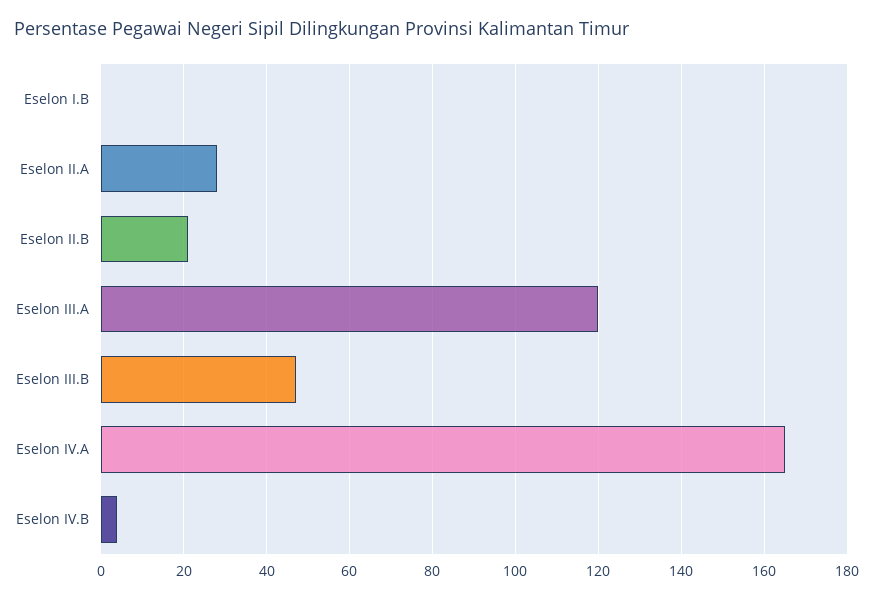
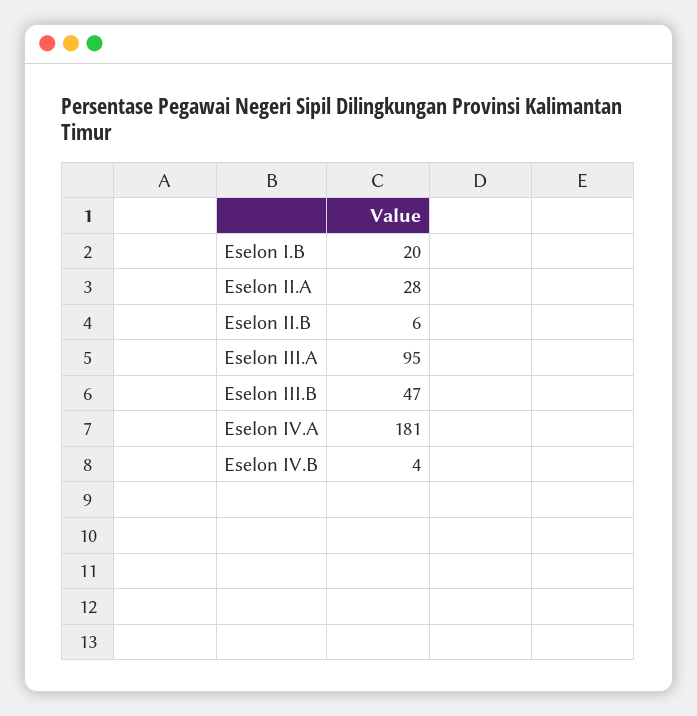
  {
-   "Eselon I.B": 0,
+   "Eselon I.B": 20,
    "Eselon II.A": 28,
-   "Eselon II.B": 20,
+   "Eselon II.B": 6,
-   "Eselon III.A": 120,
+   "Eselon III.A": 95,
    "Eselon III.B": 47,
-   "Eselon IV.A": 165,
+   "Eselon IV.A": 181,
    "Eselon IV.B": 4
  }

